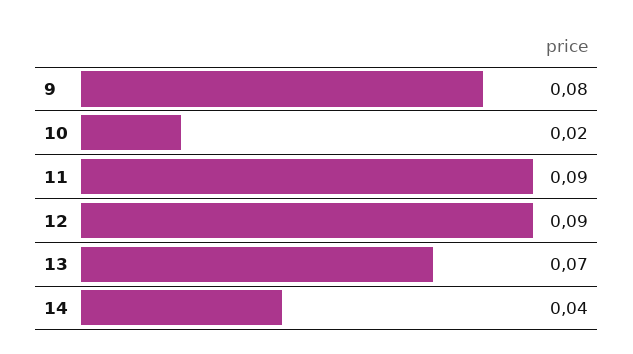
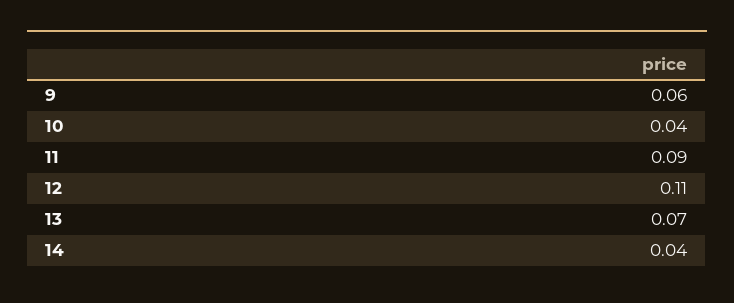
  {
-   "9": 0.08,
+   "9": 0.06,
-   "10": 0.02,
+   "10": 0.04,
    "11": 0.09,
-   "12": 0.09,
+   "12": 0.11,
    "13": 0.07,
    "14": 0.04
  }

